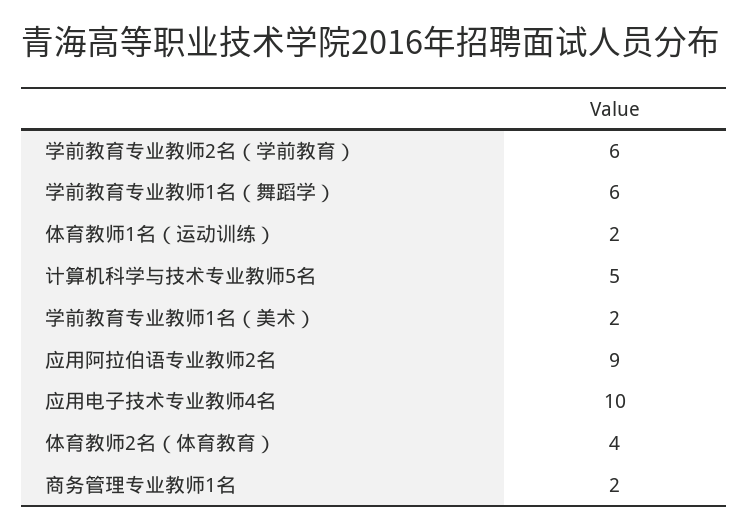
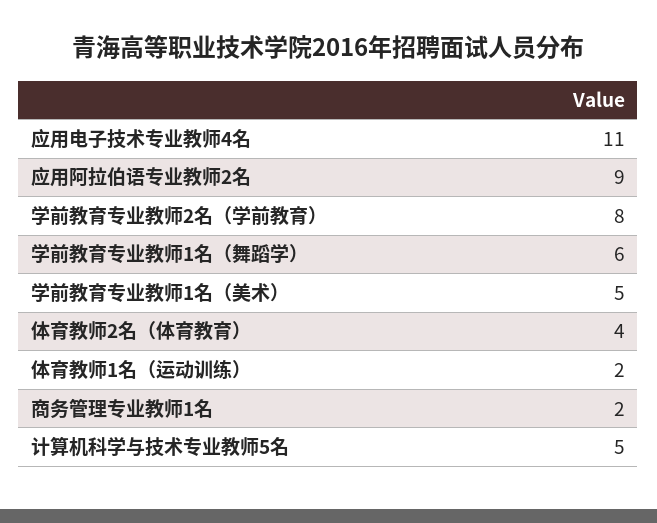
  {
-   "学前教育专业教师2名（学前教育）": 6,
+   "学前教育专业教师2名（学前教育）": 8,
    "学前教育专业教师1名（舞蹈学）": 6,
    "体育教师1名（运动训练）": 2,
    "计算机科学与技术专业教师5名": 5,
-   "学前教育专业教师1名（美术）": 2,
+   "学前教育专业教师1名（美术）": 5,
    "应用阿拉伯语专业教师2名": 9,
-   "应用电子技术专业教师4名": 10,
+   "应用电子技术专业教师4名": 11,
    "体育教师2名（体育教育）": 4,
    "商务管理专业教师1名": 2
  }

